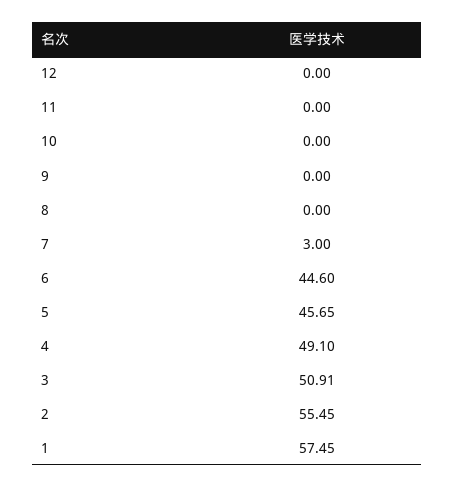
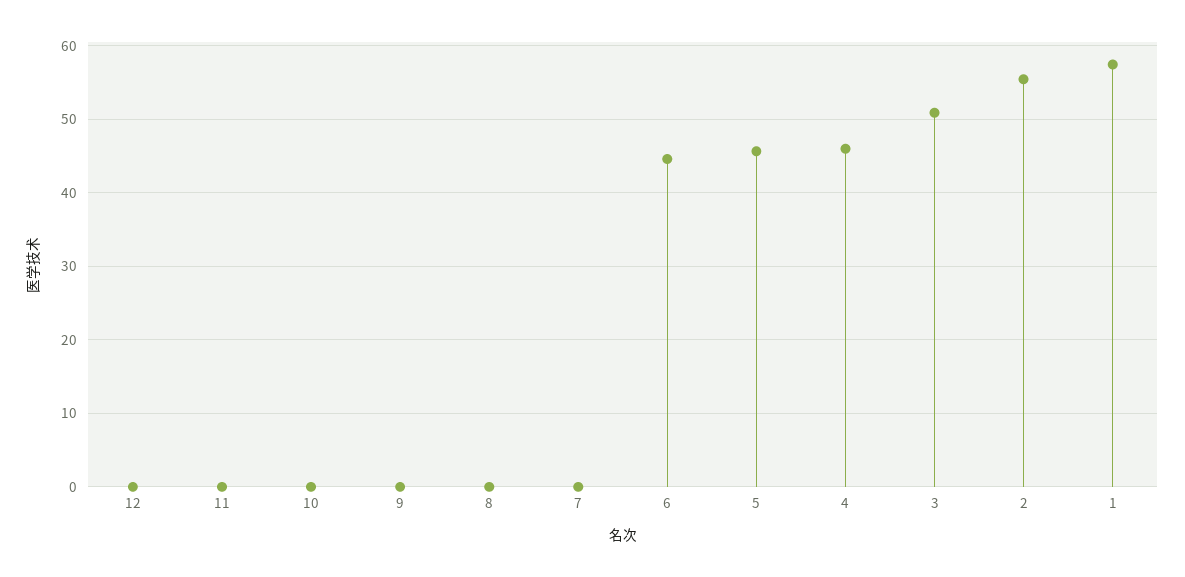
  {
    "12": 0,
    "11": 0,
    "10": 0,
    "9": 0,
    "8": 0,
-   "7": 3,
+   "7": 0,
    "6": 44.6,
    "5": 45.65,
-   "4": 49.1,
+   "4": 46,
    "3": 50.91,
    "2": 55.45,
    "1": 57.45
  }

